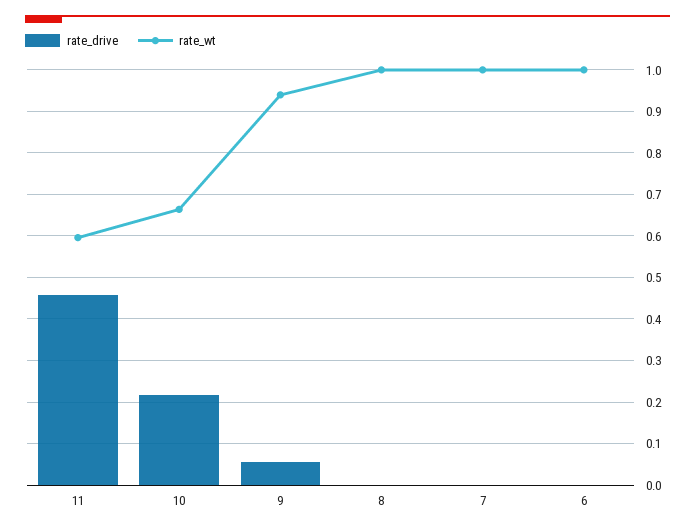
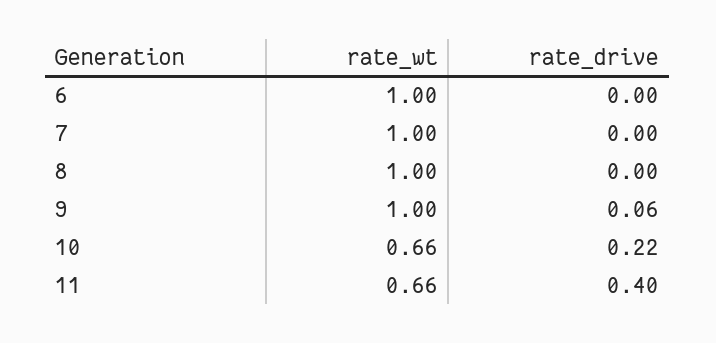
  {
    "rate_drive": {
-     "11": 0.46,
+     "11": 0.4,
      "10": 0.22,
      "9": 0.06,
      "8": 0,
      "7": 0,
      "6": 0
    },
    "rate_wt": {
-     "11": 0.6,
+     "11": 0.66,
      "10": 0.66,
-     "9": 0.94,
+     "9": 1,
      "8": 1,
      "7": 1,
      "6": 1
    }
  }

